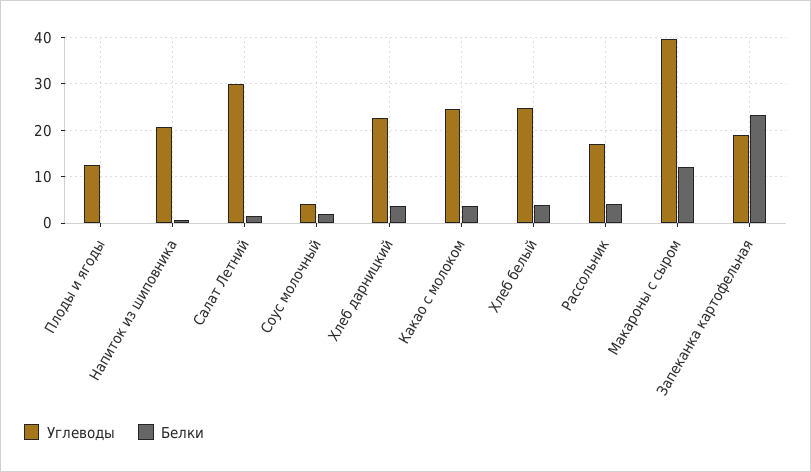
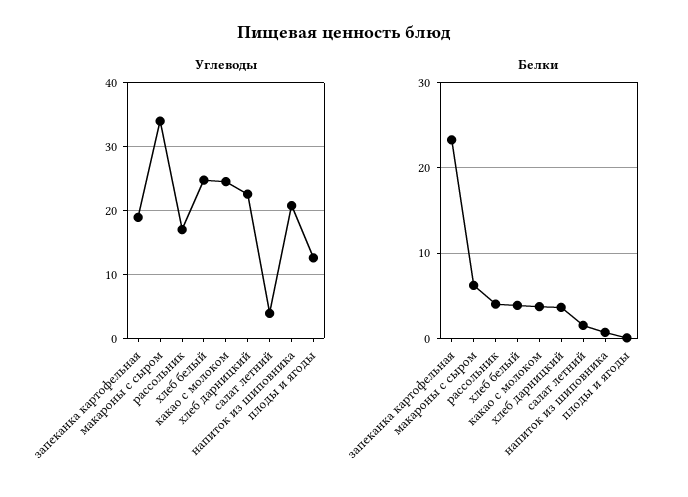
  {
    "Углеводы": {
      "Плоды и ягоды": 13,
      "Напиток из шиповника": 21,
-     "Салат Летний": 30,
+     "Салат Летний": 4,
-     "Соус молочный": 4,
      "Хлеб дарницкий": 23,
      "Какао с молоком": 25,
      "Хлеб белый": 25,
      "Рассольник": 17,
-     "Макароны с сыром": 40,
+     "Макароны с сыром": 34,
      "Запеканка картофельная": 19
    },
    "Белки": {
      "Плоды и ягоды": 0,
      "Напиток из шиповника": 1,
      "Салат Летний": 2,
-     "Соус молочный": 2,
      "Хлеб дарницкий": 4,
      "Какао с молоком": 4,
      "Хлеб белый": 4,
      "Рассольник": 4,
-     "Макароны с сыром": 12,
+     "Макароны с сыром": 6,
      "Запеканка картофельная": 23
    }
  }

